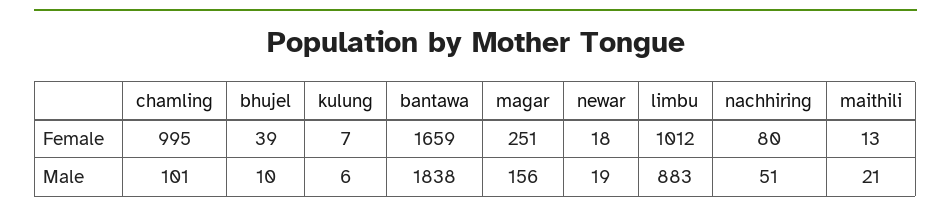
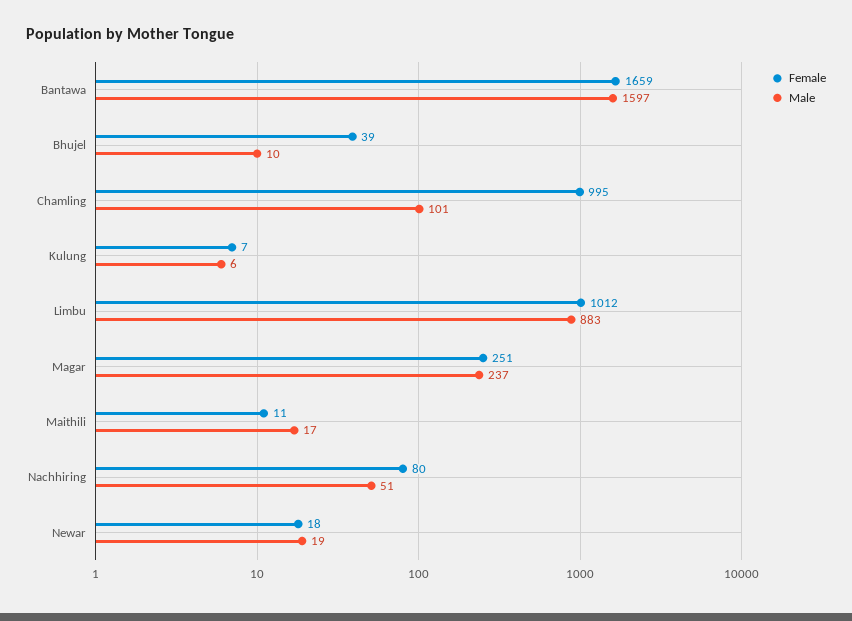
  {
    "Female": {
      "chamling": 995,
      "bhujel": 39,
      "kulung": 7,
      "bantawa": 1659,
      "magar": 251,
      "newar": 18,
      "limbu": 1012,
      "nachhiring": 80,
-     "maithili": 13
+     "maithili": 11
    },
    "Male": {
      "chamling": 101,
      "bhujel": 10,
      "kulung": 6,
-     "bantawa": 1838,
+     "bantawa": 1597,
-     "magar": 156,
+     "magar": 237,
      "newar": 19,
      "limbu": 883,
      "nachhiring": 51,
-     "maithili": 21
+     "maithili": 17
    }
  }

